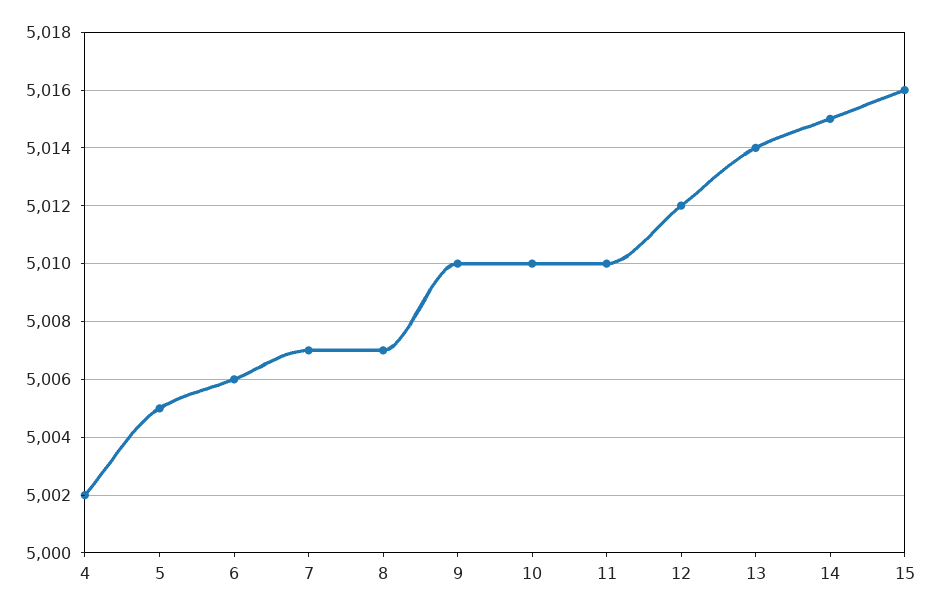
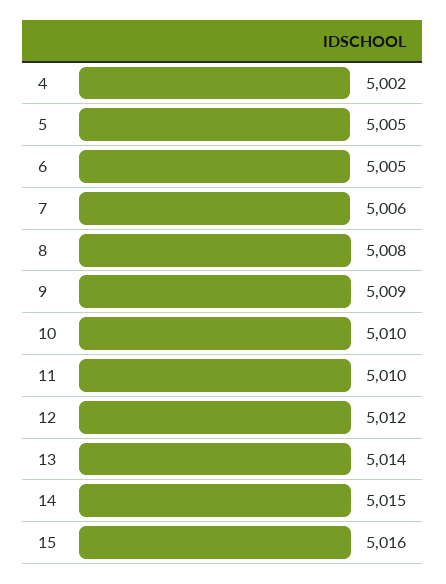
  {
    "4": 5002,
    "5": 5005,
-   "6": 5006,
+   "6": 5005,
-   "7": 5007,
+   "7": 5006,
-   "8": 5007,
+   "8": 5008,
-   "9": 5010,
+   "9": 5009,
    "10": 5010,
    "11": 5010,
    "12": 5012,
    "13": 5014,
    "14": 5015,
    "15": 5016
  }

